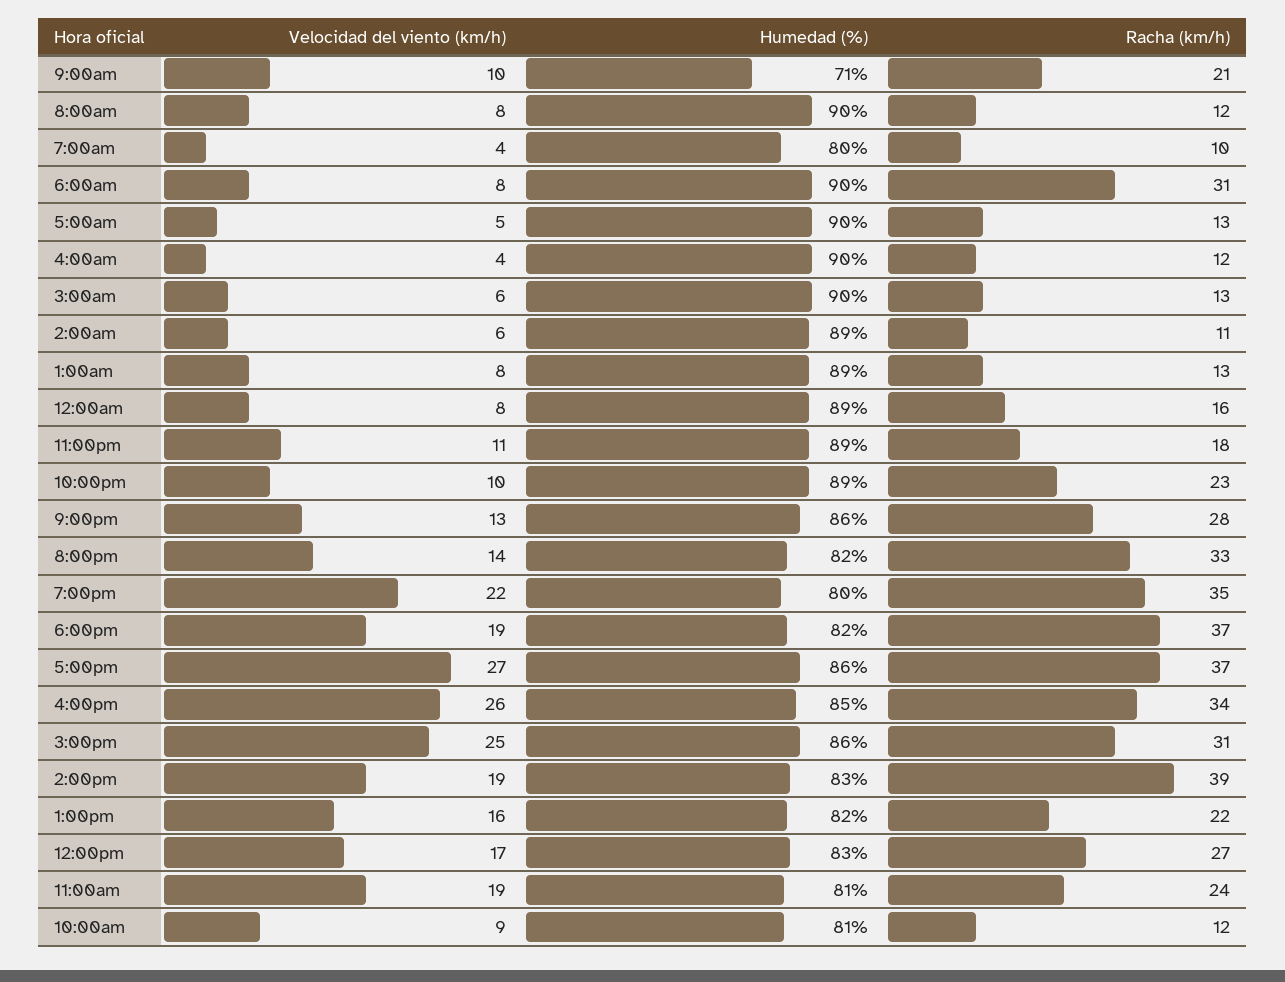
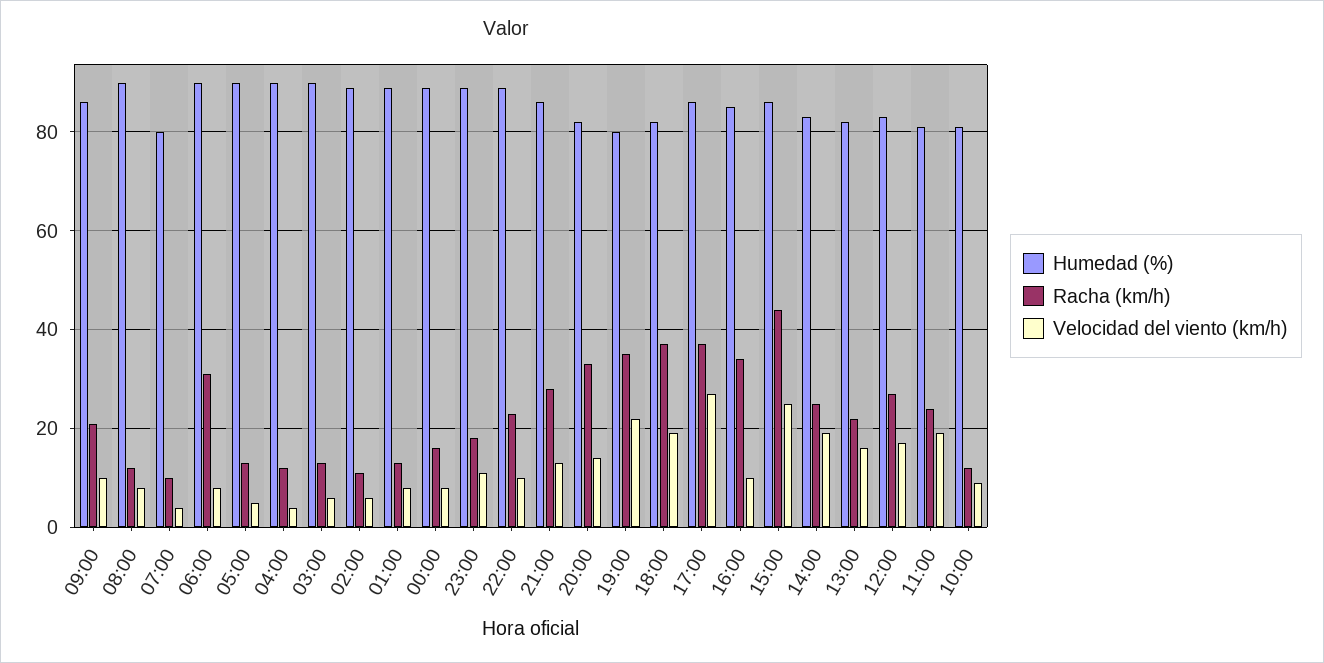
  {
    "Velocidad del viento (km/h)": {
      "9:00am": 10,
      "8:00am": 8,
      "7:00am": 4,
      "6:00am": 8,
      "5:00am": 5,
      "4:00am": 4,
      "3:00am": 6,
      "2:00am": 6,
      "1:00am": 8,
      "12:00am": 8,
      "11:00pm": 11,
      "10:00pm": 10,
      "9:00pm": 13,
      "8:00pm": 14,
      "7:00pm": 22,
      "6:00pm": 19,
      "5:00pm": 27,
-     "4:00pm": 26,
+     "4:00pm": 10,
      "3:00pm": 25,
      "2:00pm": 19,
      "1:00pm": 16,
      "12:00pm": 17,
      "11:00am": 19,
      "10:00am": 9
    },
    "Humedad (%)": {
-     "9:00am": 71,
+     "9:00am": 85,
      "8:00am": 90,
      "7:00am": 80,
      "6:00am": 90,
      "5:00am": 90,
      "4:00am": 90,
      "3:00am": 90,
      "2:00am": 89,
      "1:00am": 89,
      "12:00am": 89,
      "11:00pm": 89,
      "10:00pm": 89,
      "9:00pm": 86,
      "8:00pm": 82,
      "7:00pm": 80,
      "6:00pm": 82,
      "5:00pm": 86,
      "4:00pm": 85,
      "3:00pm": 86,
      "2:00pm": 83,
      "1:00pm": 82,
      "12:00pm": 83,
      "11:00am": 81,
      "10:00am": 81
    },
    "Racha (km/h)": {
      "9:00am": 21,
      "8:00am": 12,
      "7:00am": 10,
      "6:00am": 31,
      "5:00am": 13,
      "4:00am": 12,
      "3:00am": 13,
      "2:00am": 11,
      "1:00am": 13,
      "12:00am": 16,
      "11:00pm": 18,
      "10:00pm": 23,
      "9:00pm": 28,
      "8:00pm": 33,
      "7:00pm": 35,
      "6:00pm": 37,
      "5:00pm": 37,
      "4:00pm": 34,
-     "3:00pm": 31,
+     "3:00pm": 45,
-     "2:00pm": 39,
+     "2:00pm": 25,
      "1:00pm": 22,
      "12:00pm": 27,
      "11:00am": 24,
      "10:00am": 12
    }
  }

